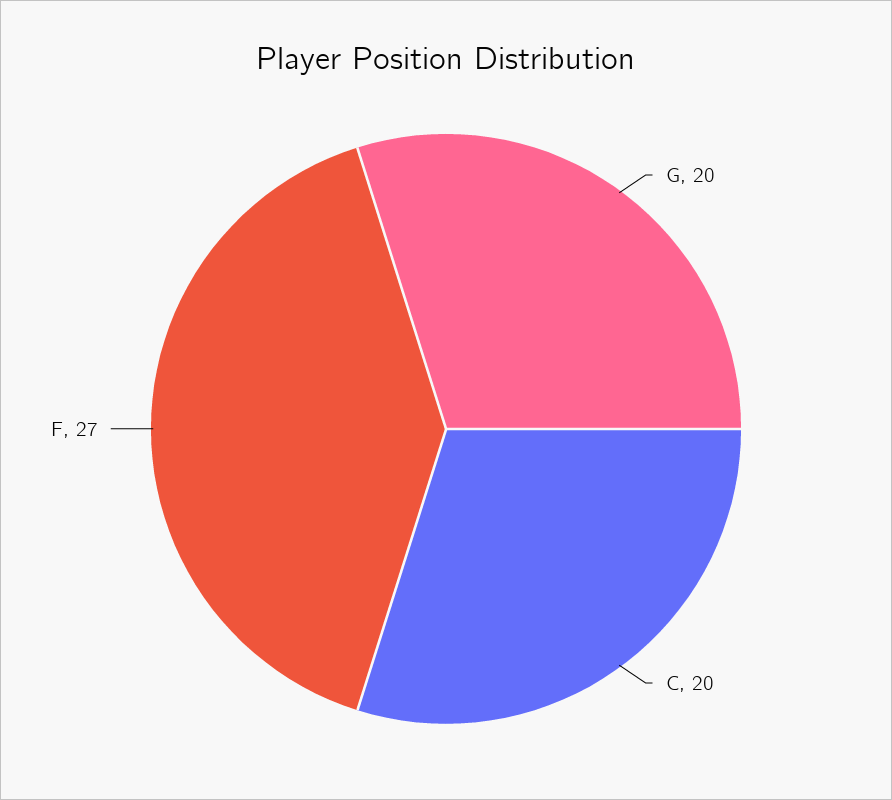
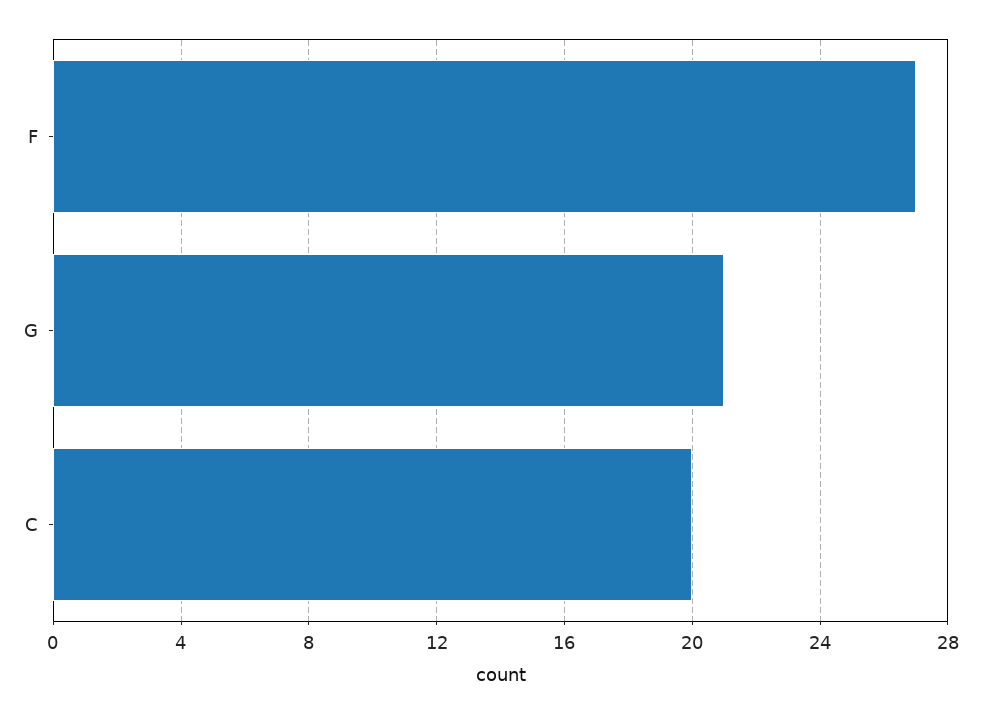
  {
-   "G": 20,
+   "G": 21,
    "C": 20,
    "F": 27
  }

